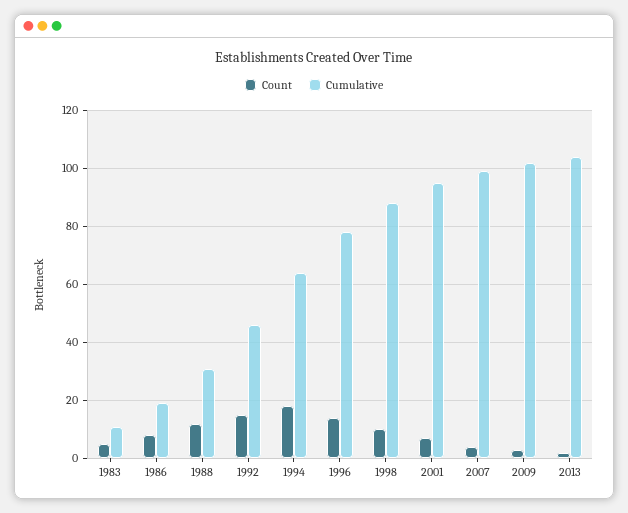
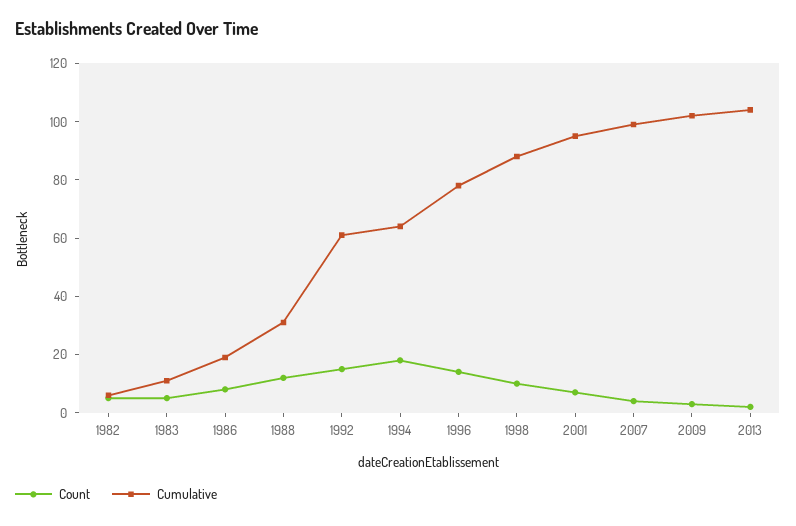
  {
    "Count": {
      "1983": 5,
      "1986": 10,
      "1988": 10,
      "1992": 15,
      "1994": 20,
      "1996": 15,
      "1998": 10,
      "2001": 5,
      "2007": 5,
      "2009": 5,
-     "2013": 0
+     "2013": 0,
+     "1982": 5
    },
    "Cumulative": {
      "1983": 10,
      "1986": 20,
      "1988": 30,
-     "1992": 45,
+     "1992": 60,
      "1994": 65,
      "1996": 80,
      "1998": 90,
      "2001": 95,
      "2007": 100,
      "2009": 100,
-     "2013": 105
+     "2013": 105,
+     "1982": 5
    }
  }

